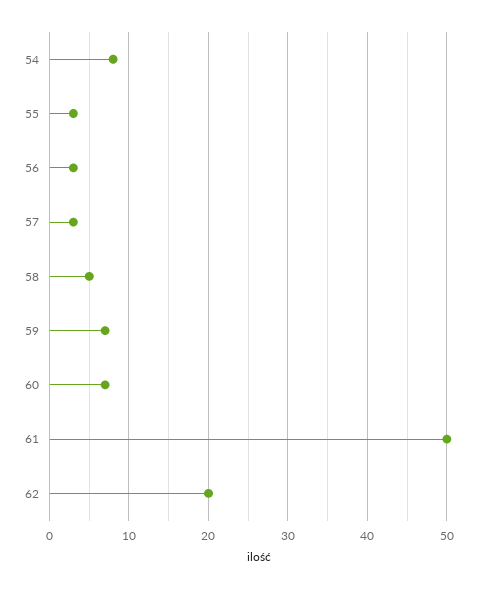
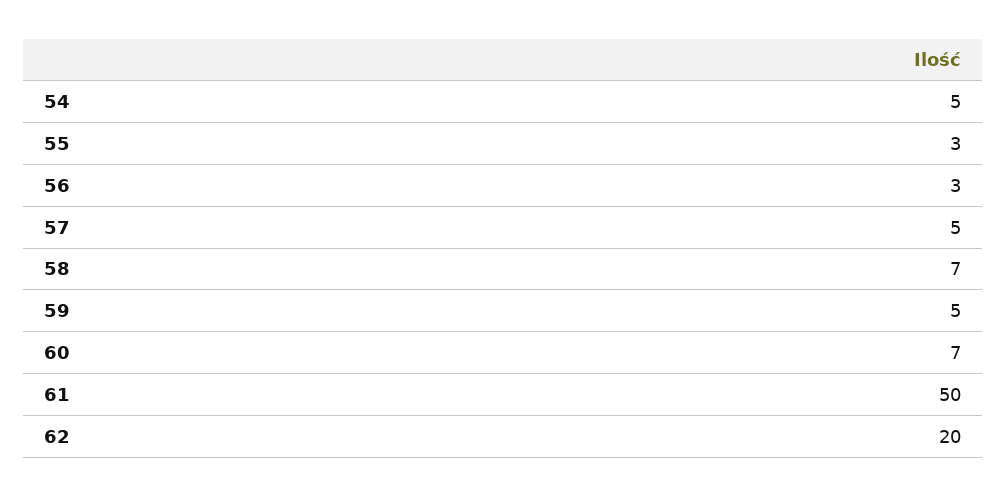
  {
-   "54": 8,
+   "54": 5,
    "55": 3,
    "56": 3,
-   "57": 3,
+   "57": 5,
-   "58": 5,
+   "58": 7,
-   "59": 7,
+   "59": 5,
    "60": 7,
    "61": 50,
    "62": 20
  }

